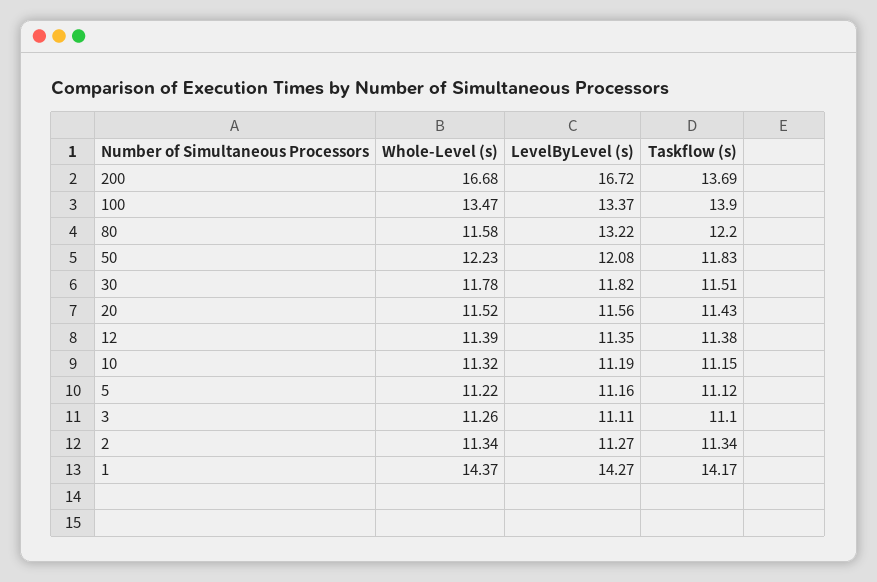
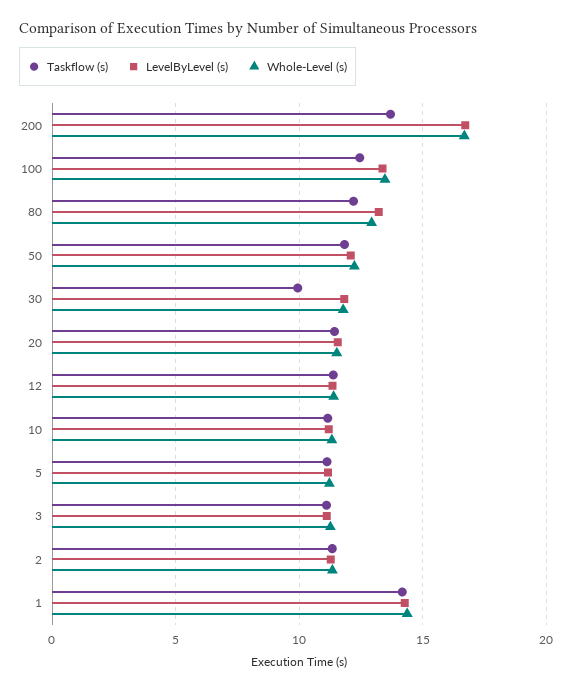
  {
    "Whole-Level (s)": {
      "200": 16.68,
      "100": 13.47,
-     "80": 11.58,
+     "80": 13,
      "50": 12.23,
      "30": 11.78,
      "20": 11.52,
      "12": 11.39,
      "10": 11.32,
      "5": 11.22,
      "3": 11.26,
      "2": 11.34,
      "1": 14.37
    },
    "LevelByLevel (s)": {
      "200": 16.72,
      "100": 13.37,
      "80": 13.22,
      "50": 12.08,
      "30": 11.82,
      "20": 11.56,
      "12": 11.35,
      "10": 11.19,
      "5": 11.16,
      "3": 11.11,
      "2": 11.27,
      "1": 14.27
    },
    "Taskflow (s)": {
      "200": 13.69,
-     "100": 13.9,
+     "100": 12.5,
      "80": 12.2,
      "50": 11.83,
-     "30": 11.51,
+     "30": 10,
      "20": 11.43,
      "12": 11.38,
      "10": 11.15,
      "5": 11.12,
      "3": 11.1,
      "2": 11.34,
      "1": 14.17
    }
  }

